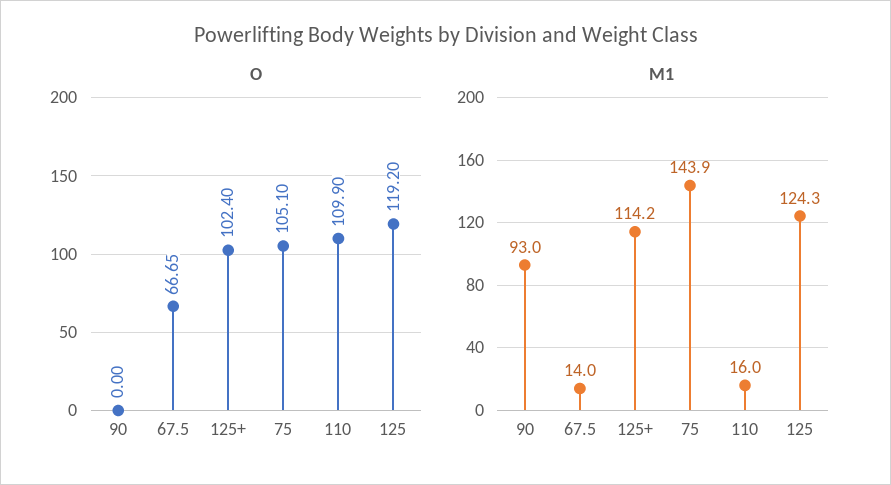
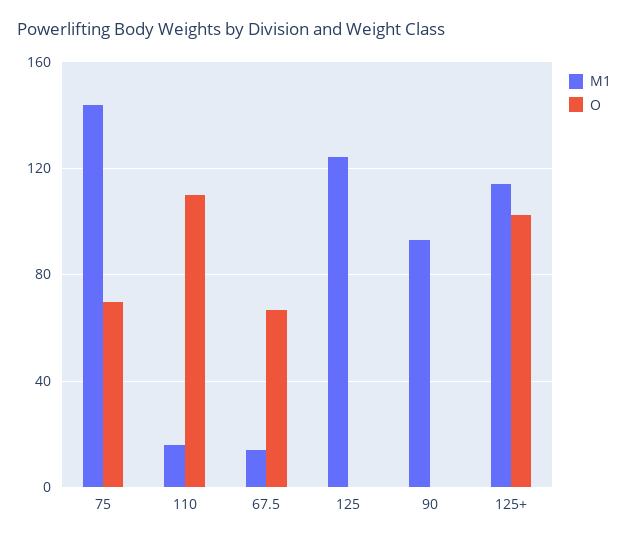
  {
    "O": {
      "90": 0,
      "67.5": 66.65,
      "125+": 102.4,
-     "75": 105.1,
+     "75": 70,
      "110": 109.9,
-     "125": 119.2
+     "125": 0
    },
    "M1": {
      "90": 93,
      "67.5": 14,
      "125+": 114.2,
      "75": 143.9,
      "110": 16,
      "125": 124.3
    }
  }

